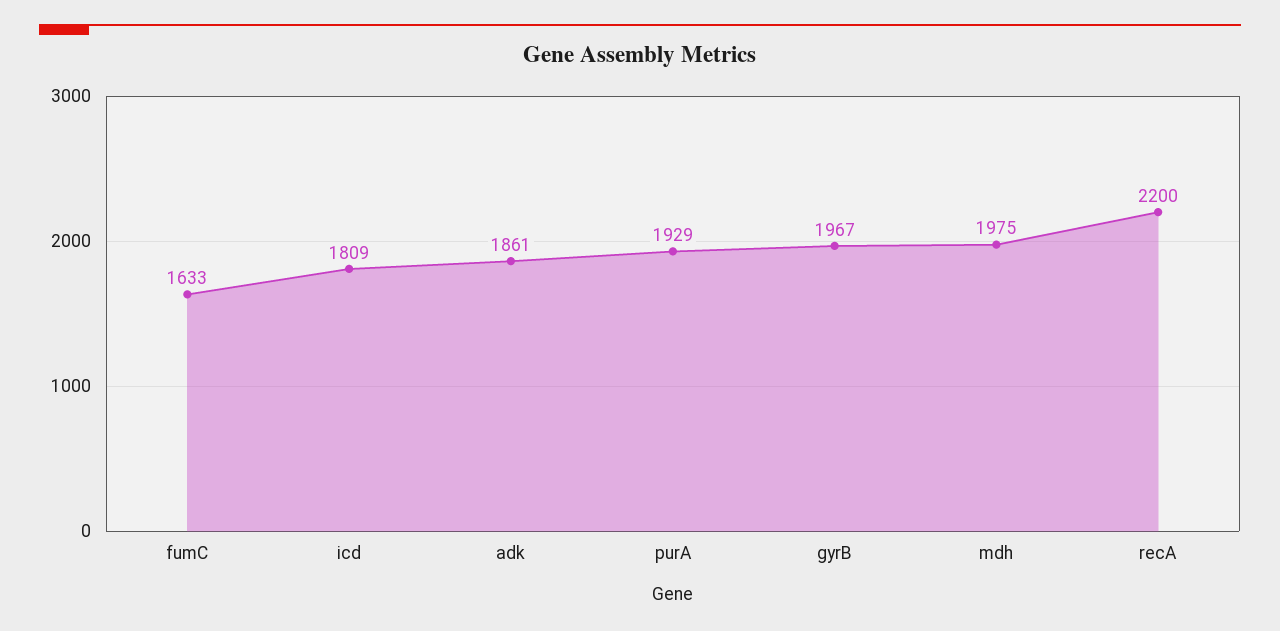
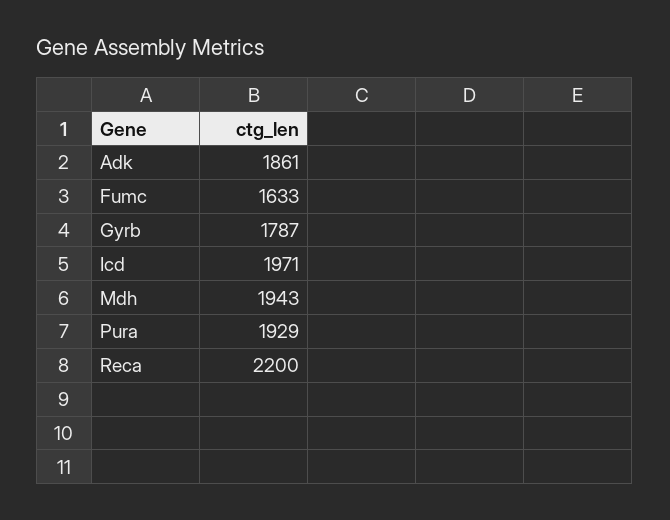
  {
    "fumC": 1633,
-   "icd": 1809,
+   "icd": 1971,
    "adk": 1861,
    "purA": 1929,
-   "gyrB": 1967,
+   "gyrB": 1787,
-   "mdh": 1975,
+   "mdh": 1943,
    "recA": 2200
  }

